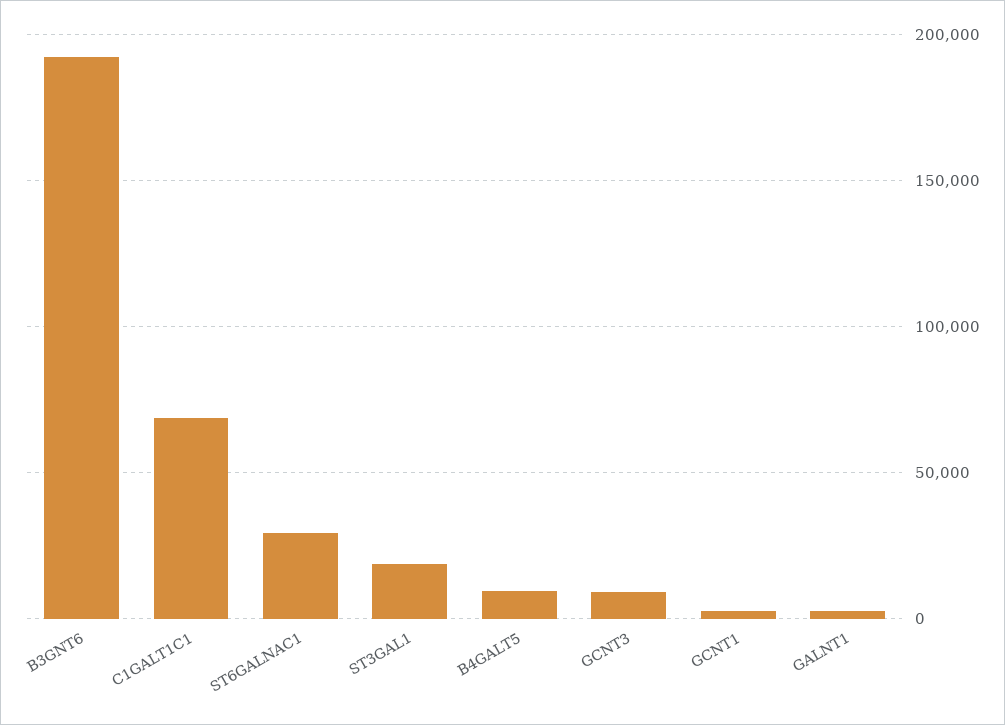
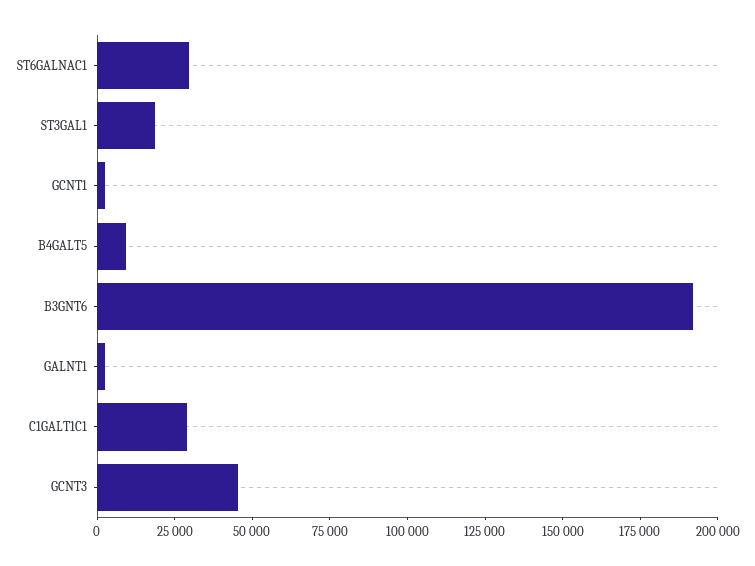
  {
    "B3GNT6": 190000,
-   "C1GALT1C1": 70000,
+   "C1GALT1C1": 30000,
    "ST6GALNAC1": 30000,
    "ST3GAL1": 20000,
    "B4GALT5": 10000,
-   "GCNT3": 10000,
+   "GCNT3": 45000,
    "GCNT1": 5000,
    "GALNT1": 5000
  }

